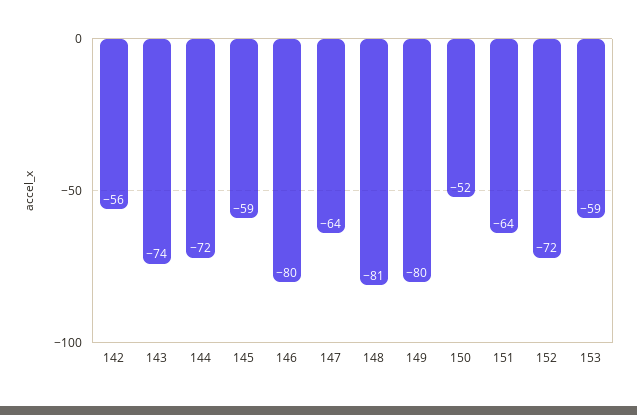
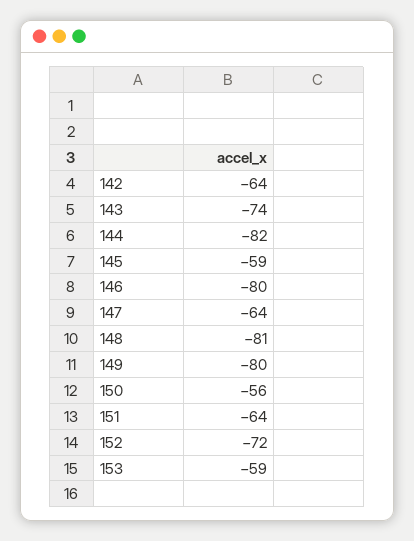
  {
-   "142": -56,
+   "142": -64,
    "143": -74,
-   "144": -72,
+   "144": -82,
    "145": -59,
    "146": -80,
    "147": -64,
    "148": -81,
    "149": -80,
-   "150": -52,
+   "150": -56,
    "151": -64,
    "152": -72,
    "153": -59
  }

